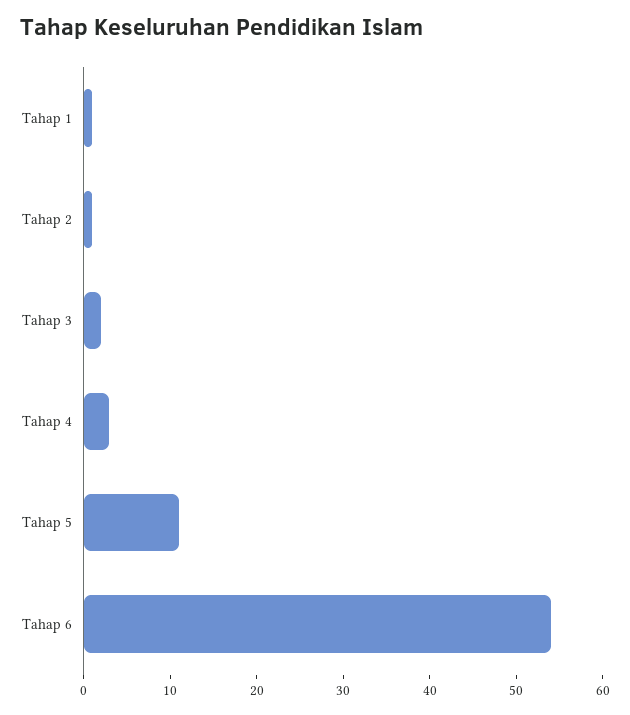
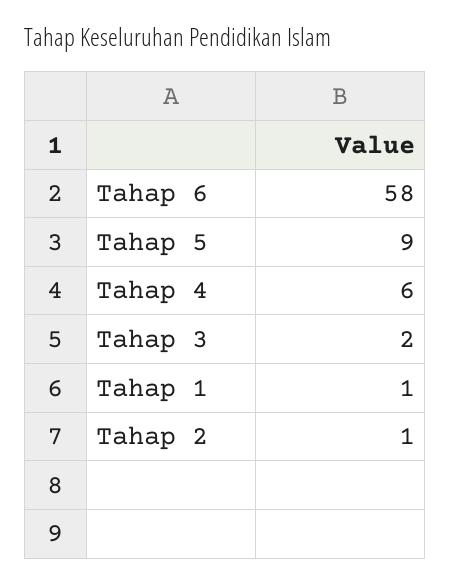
  {
    "Tahap 1": 1,
    "Tahap 2": 1,
    "Tahap 3": 2,
-   "Tahap 4": 3,
+   "Tahap 4": 6,
-   "Tahap 5": 11,
+   "Tahap 5": 9,
-   "Tahap 6": 54
+   "Tahap 6": 58
  }

